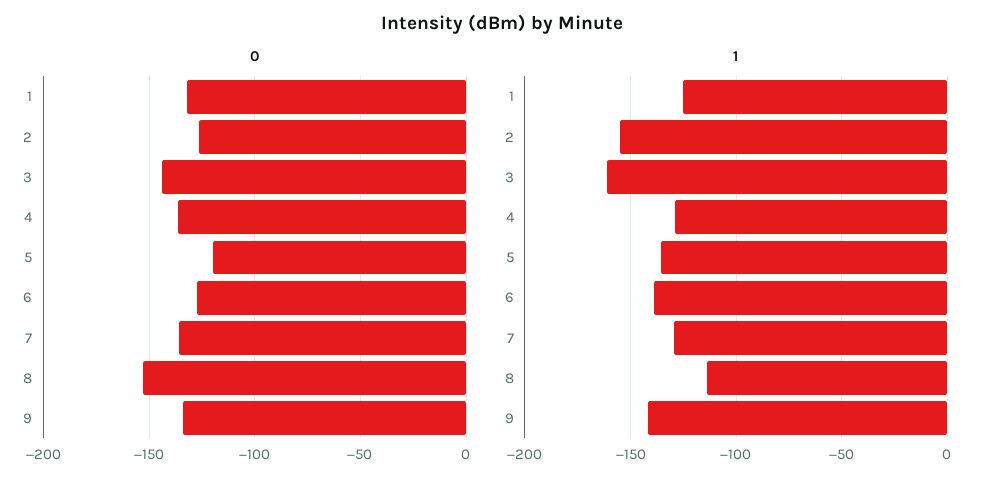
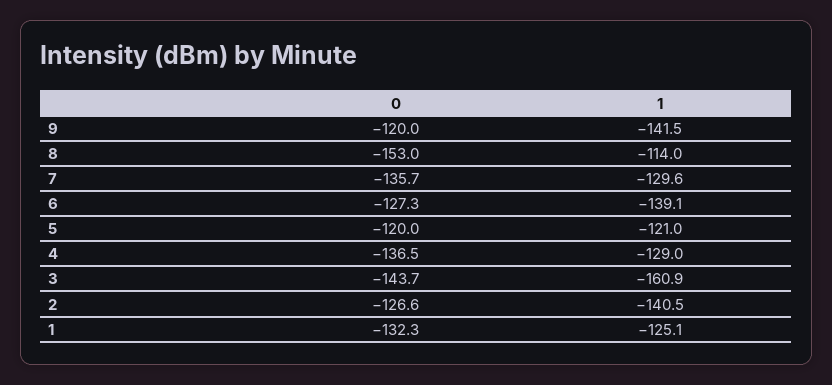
  {
    "0": {
      "1": -132.3,
      "2": -126.6,
      "3": -143.7,
      "4": -136.5,
      "5": -120,
      "6": -127.3,
      "7": -135.7,
      "8": -153,
-     "9": -135
+     "9": -120
    },
    "1": {
      "1": -125.1,
-     "2": -155,
+     "2": -140.5,
      "3": -160.9,
      "4": -129,
-     "5": -135,
+     "5": -121,
      "6": -139.1,
      "7": -129.6,
      "8": -114,
      "9": -141.5
    }
  }

